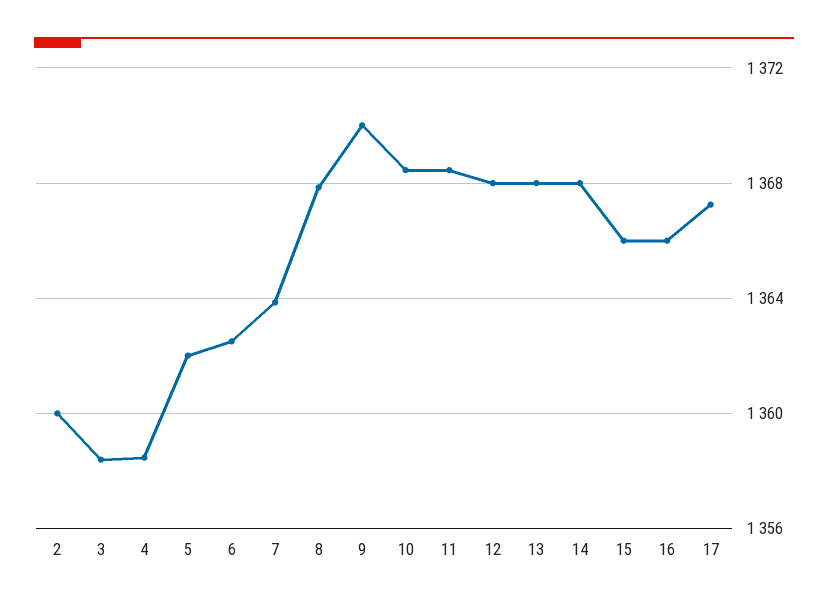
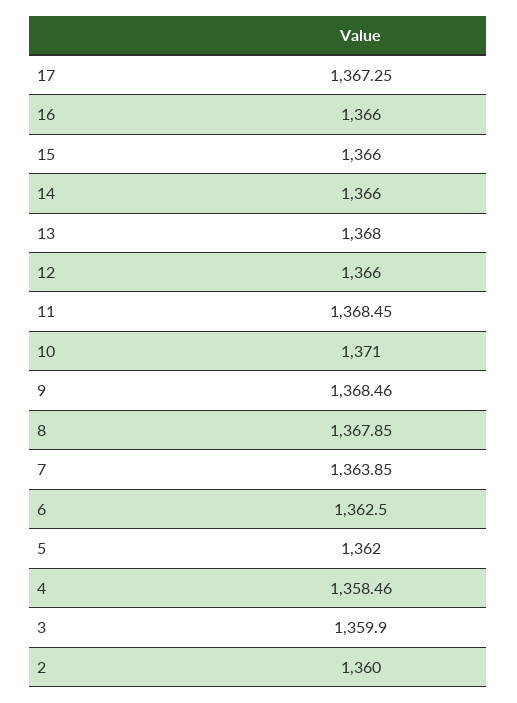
  {
    "2": 1360,
-   "3": 1358.5,
+   "3": 1359.9,
    "4": 1358.46,
    "5": 1362,
    "6": 1362.5,
    "7": 1363.85,
    "8": 1367.85,
-   "9": 1370,
+   "9": 1368.46,
-   "10": 1368.5,
+   "10": 1371,
    "11": 1368.45,
-   "12": 1368,
+   "12": 1366,
    "13": 1368,
-   "14": 1368,
+   "14": 1366,
    "15": 1366,
    "16": 1366,
    "17": 1367.25
  }

